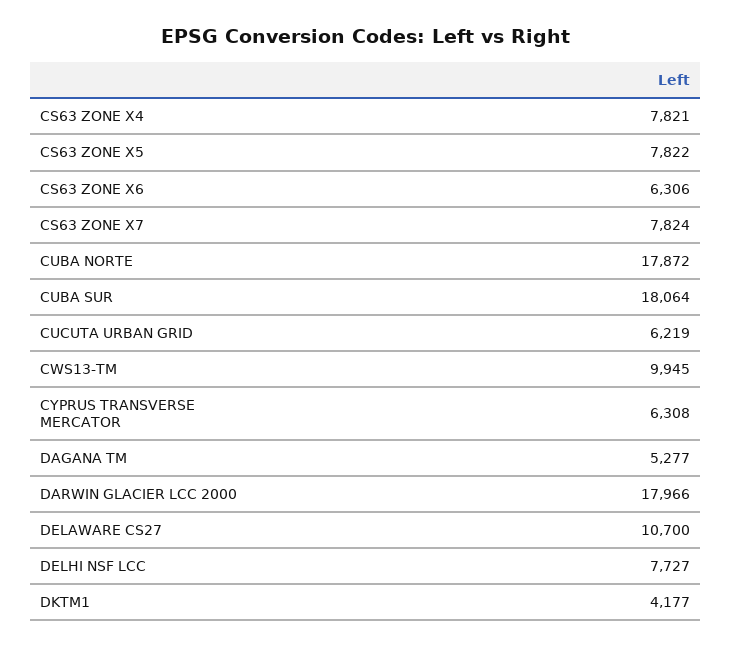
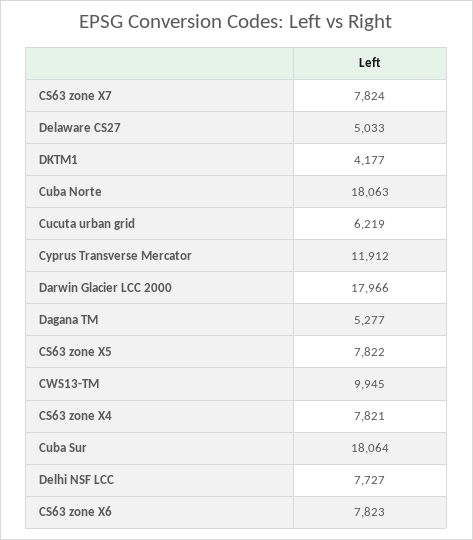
  {
    "CS63 ZONE X4": 7821,
    "CS63 ZONE X5": 7822,
-   "CS63 ZONE X6": 6306,
+   "CS63 ZONE X6": 7823,
    "CS63 ZONE X7": 7824,
-   "CUBA NORTE": 17872,
+   "CUBA NORTE": 18063,
    "CUBA SUR": 18064,
    "CUCUTA URBAN GRID": 6219,
    "CWS13-TM": 9945,
-   "CYPRUS TRANSVERSE MERCATOR": 6308,
+   "CYPRUS TRANSVERSE MERCATOR": 11912,
    "DAGANA TM": 5277,
    "DARWIN GLACIER LCC 2000": 17966,
-   "DELAWARE CS27": 10700,
+   "DELAWARE CS27": 5033,
    "DELHI NSF LCC": 7727,
    "DKTM1": 4177
  }

